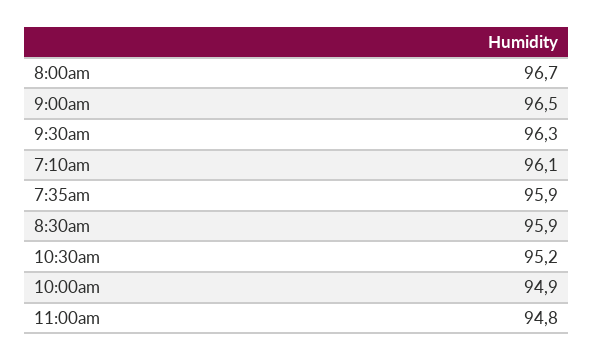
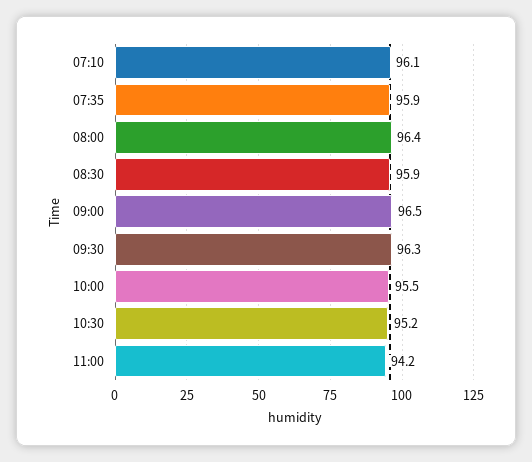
  {
-   "8:00am": 96.7,
+   "8:00am": 96.4,
    "9:00am": 96.5,
    "9:30am": 96.3,
    "7:10am": 96.1,
    "7:35am": 95.9,
    "8:30am": 95.9,
    "10:30am": 95.2,
-   "10:00am": 94.9,
+   "10:00am": 95.5,
-   "11:00am": 94.8
+   "11:00am": 94.2
  }

